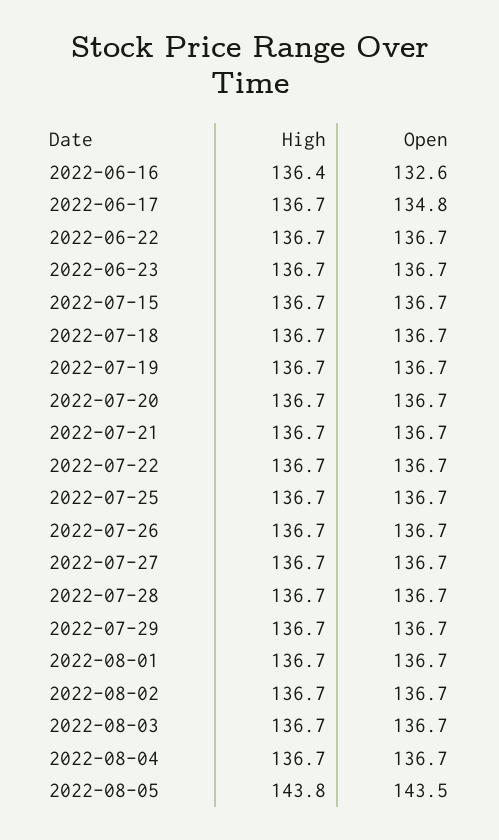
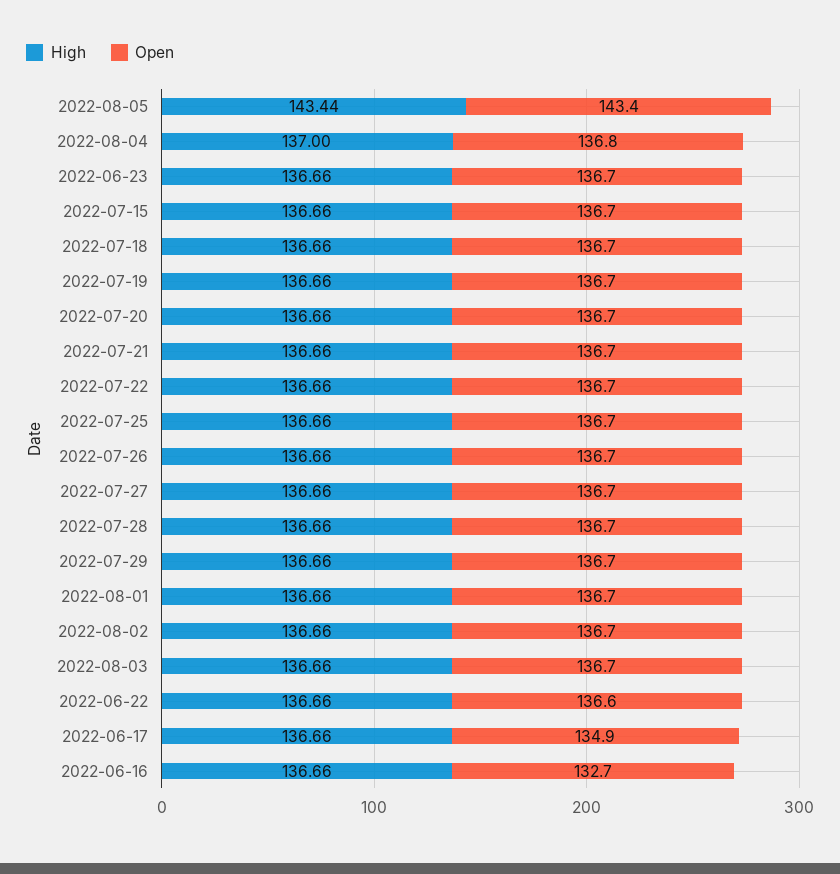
  {
    "High": {
-     "2022-06-16": 136.4,
+     "2022-06-16": 136.66,
      "2022-06-17": 136.66,
      "2022-06-22": 136.66,
      "2022-06-23": 136.66,
      "2022-07-15": 136.66,
      "2022-07-18": 136.66,
      "2022-07-19": 136.66,
      "2022-07-20": 136.66,
      "2022-07-21": 136.66,
      "2022-07-22": 136.66,
      "2022-07-25": 136.66,
      "2022-07-26": 136.66,
      "2022-07-27": 136.66,
      "2022-07-28": 136.66,
      "2022-07-29": 136.66,
      "2022-08-01": 136.66,
      "2022-08-02": 136.66,
      "2022-08-03": 136.66,
-     "2022-08-04": 136.7,
+     "2022-08-04": 137,
-     "2022-08-05": 143.8
+     "2022-08-05": 143.44
    },
    "Open": {
-     "2022-06-16": 132.6,
+     "2022-06-16": 132.7,
-     "2022-06-17": 134.8,
+     "2022-06-17": 134.9,
-     "2022-06-22": 136.7,
+     "2022-06-22": 136.6,
      "2022-06-23": 136.7,
      "2022-07-15": 136.7,
      "2022-07-18": 136.7,
      "2022-07-19": 136.7,
      "2022-07-20": 136.7,
      "2022-07-21": 136.7,
      "2022-07-22": 136.7,
      "2022-07-25": 136.7,
      "2022-07-26": 136.7,
      "2022-07-27": 136.7,
      "2022-07-28": 136.7,
      "2022-07-29": 136.7,
      "2022-08-01": 136.7,
      "2022-08-02": 136.7,
      "2022-08-03": 136.7,
-     "2022-08-04": 136.7,
+     "2022-08-04": 136.8,
-     "2022-08-05": 143.5
+     "2022-08-05": 143.4
    }
  }

